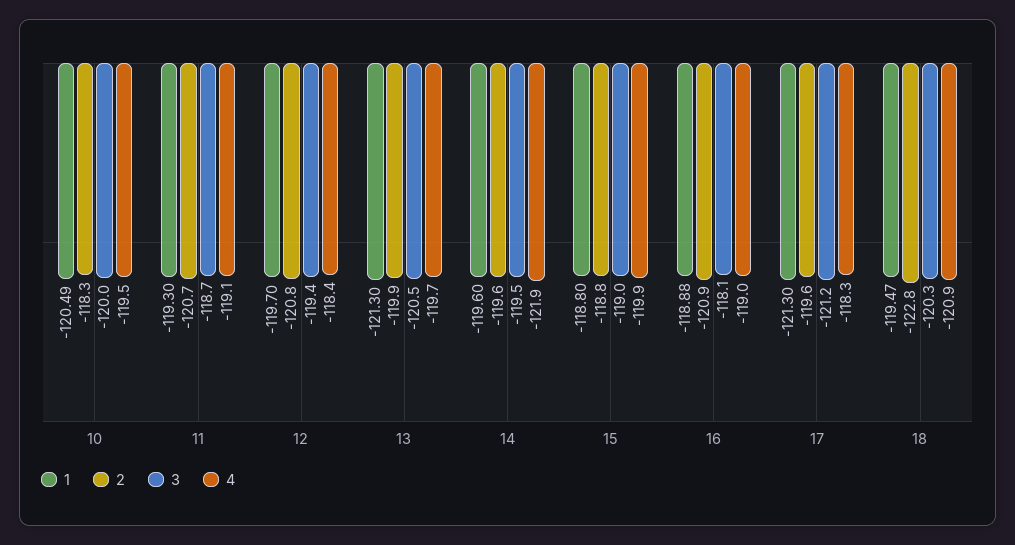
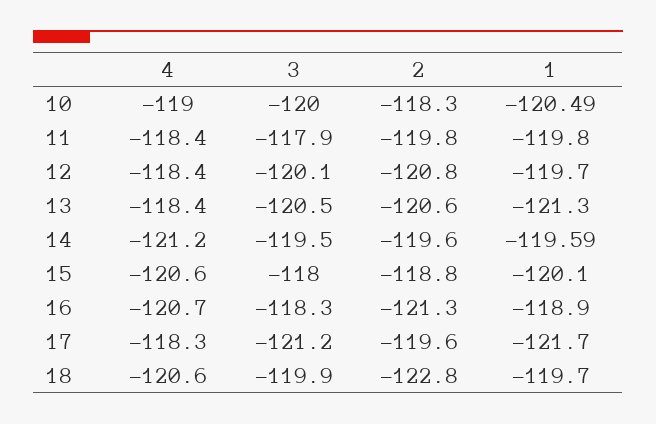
  {
    "1": {
      "10": -120.49,
-     "11": -119.3,
+     "11": -119.8,
      "12": -119.7,
      "13": -121.3,
-     "14": -119.6,
+     "14": -119.59,
-     "15": -118.8,
+     "15": -120.1,
-     "16": -118.88,
+     "16": -118.9,
-     "17": -121.3,
+     "17": -121.7,
-     "18": -119.47
+     "18": -119.7
    },
    "2": {
      "10": -118.3,
-     "11": -120.7,
+     "11": -119.8,
      "12": -120.8,
-     "13": -119.9,
+     "13": -120.6,
      "14": -119.6,
      "15": -118.8,
-     "16": -120.9,
+     "16": -121.3,
      "17": -119.6,
      "18": -122.8
    },
    "3": {
      "10": -120,
-     "11": -118.7,
+     "11": -117.9,
-     "12": -119.4,
+     "12": -120.1,
      "13": -120.5,
      "14": -119.5,
-     "15": -119,
+     "15": -118,
-     "16": -118.1,
+     "16": -118.3,
      "17": -121.2,
-     "18": -120.3
+     "18": -119.9
    },
    "4": {
-     "10": -119.5,
+     "10": -119,
-     "11": -119.1,
+     "11": -118.4,
      "12": -118.4,
-     "13": -119.7,
+     "13": -118.4,
-     "14": -121.9,
+     "14": -121.2,
-     "15": -119.9,
+     "15": -120.6,
-     "16": -119,
+     "16": -120.7,
      "17": -118.3,
-     "18": -120.9
+     "18": -120.6
    }
  }

